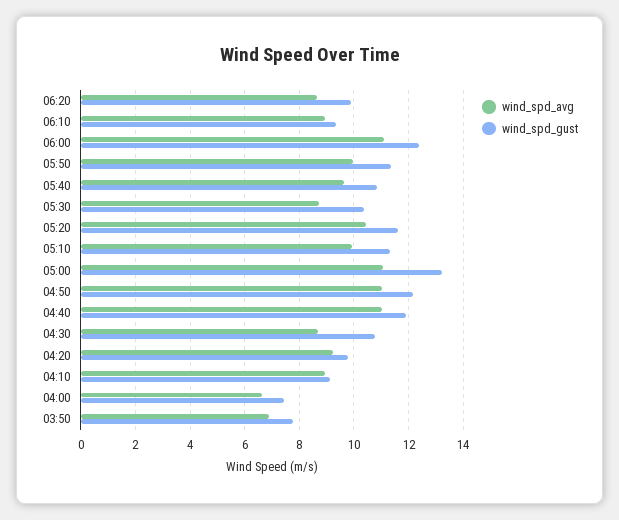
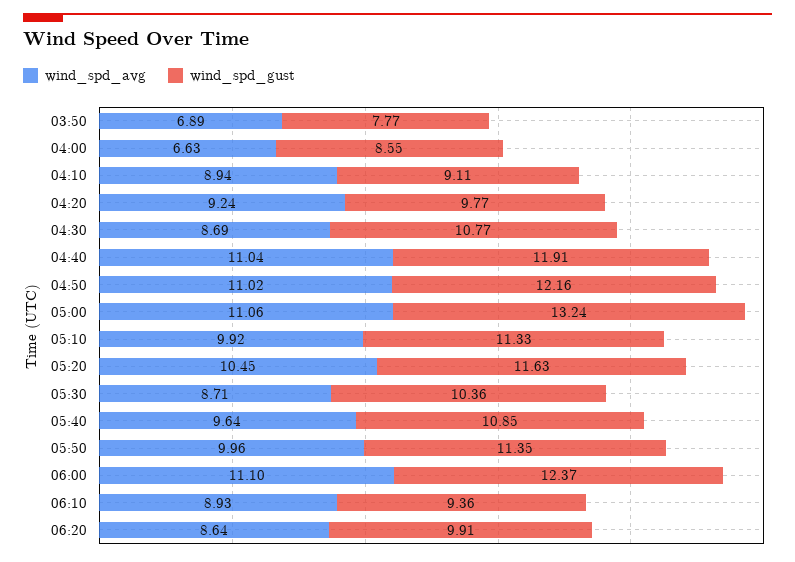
  {
    "wind_spd_avg": {
      "06:20": 8.64,
      "06:10": 8.93,
      "06:00": 11.1,
      "05:50": 9.96,
      "05:40": 9.64,
      "05:30": 8.71,
      "05:20": 10.45,
      "05:10": 9.92,
      "05:00": 11.06,
      "04:50": 11.02,
      "04:40": 11.04,
      "04:30": 8.69,
      "04:20": 9.24,
      "04:10": 8.94,
      "04:00": 6.63,
      "03:50": 6.89
    },
    "wind_spd_gust": {
      "06:20": 9.91,
      "06:10": 9.36,
      "06:00": 12.37,
      "05:50": 11.35,
      "05:40": 10.85,
      "05:30": 10.36,
      "05:20": 11.63,
      "05:10": 11.33,
      "05:00": 13.24,
      "04:50": 12.16,
      "04:40": 11.91,
      "04:30": 10.77,
      "04:20": 9.77,
      "04:10": 9.11,
-     "04:00": 7.5,
+     "04:00": 8.55,
      "03:50": 7.77
    }
  }

